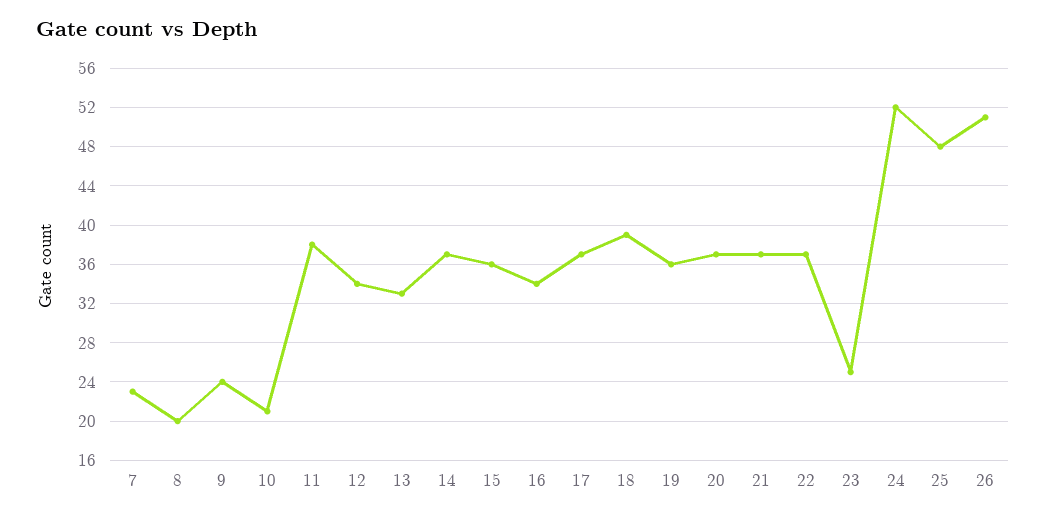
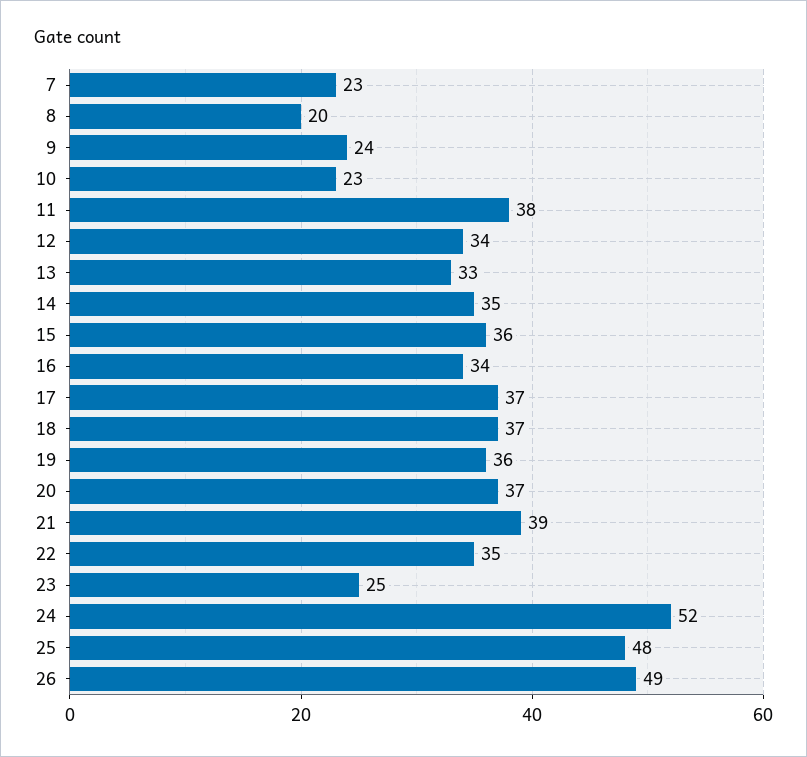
  {
    "7": 23,
    "8": 20,
    "9": 24,
-   "10": 21,
+   "10": 23,
    "11": 38,
    "12": 34,
    "13": 33,
-   "14": 37,
+   "14": 35,
    "15": 36,
    "16": 34,
    "17": 37,
-   "18": 39,
+   "18": 37,
    "19": 36,
    "20": 37,
-   "21": 37,
+   "21": 39,
-   "22": 37,
+   "22": 35,
    "23": 25,
    "24": 52,
    "25": 48,
-   "26": 51
+   "26": 49
  }

